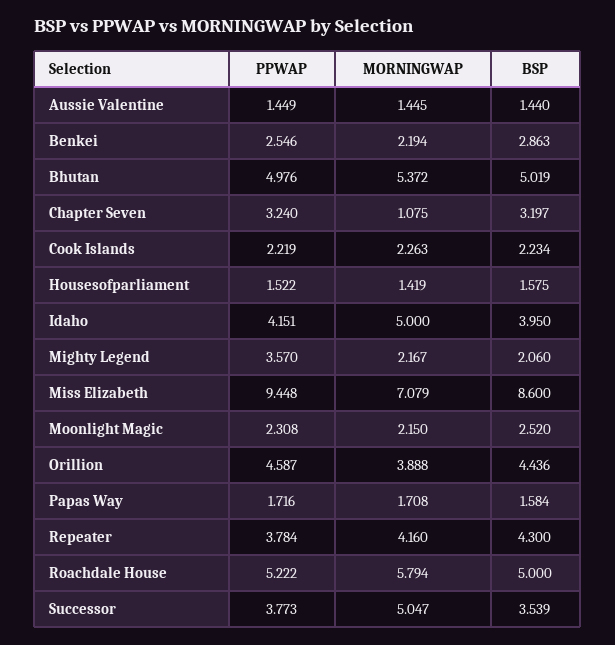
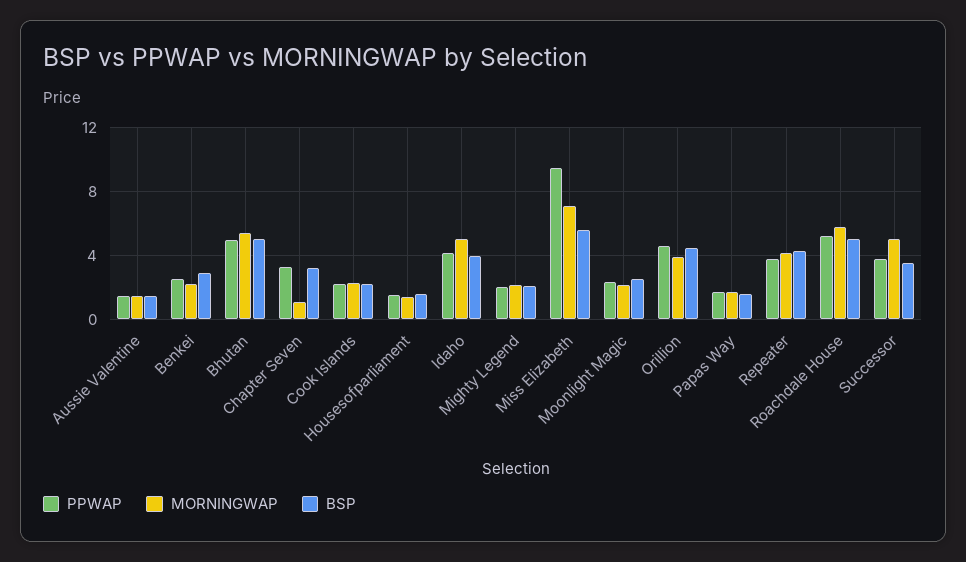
  {
    "PPWAP": {
      "Aussie Valentine": 1.449,
      "Benkei": 2.546,
      "Bhutan": 4.976,
      "Chapter Seven": 3.24,
      "Cook Islands": 2.219,
      "Housesofparliament": 1.522,
      "Idaho": 4.151,
-     "Mighty Legend": 3.57,
+     "Mighty Legend": 2,
      "Miss Elizabeth": 9.448,
      "Moonlight Magic": 2.308,
      "Orillion": 4.587,
      "Papas Way": 1.716,
      "Repeater": 3.784,
      "Roachdale House": 5.222,
      "Successor": 3.773
    },
    "MORNINGWAP": {
      "Aussie Valentine": 1.445,
      "Benkei": 2.194,
      "Bhutan": 5.372,
      "Chapter Seven": 1.075,
      "Cook Islands": 2.263,
      "Housesofparliament": 1.419,
      "Idaho": 5,
      "Mighty Legend": 2.167,
      "Miss Elizabeth": 7.079,
      "Moonlight Magic": 2.15,
      "Orillion": 3.888,
      "Papas Way": 1.708,
      "Repeater": 4.16,
      "Roachdale House": 5.794,
      "Successor": 5.047
    },
    "BSP": {
      "Aussie Valentine": 1.44,
      "Benkei": 2.863,
      "Bhutan": 5.019,
      "Chapter Seven": 3.197,
      "Cook Islands": 2.234,
      "Housesofparliament": 1.575,
      "Idaho": 3.95,
      "Mighty Legend": 2.06,
-     "Miss Elizabeth": 8.6,
+     "Miss Elizabeth": 5.5,
      "Moonlight Magic": 2.52,
      "Orillion": 4.436,
      "Papas Way": 1.584,
      "Repeater": 4.3,
      "Roachdale House": 5,
      "Successor": 3.539
    }
  }

